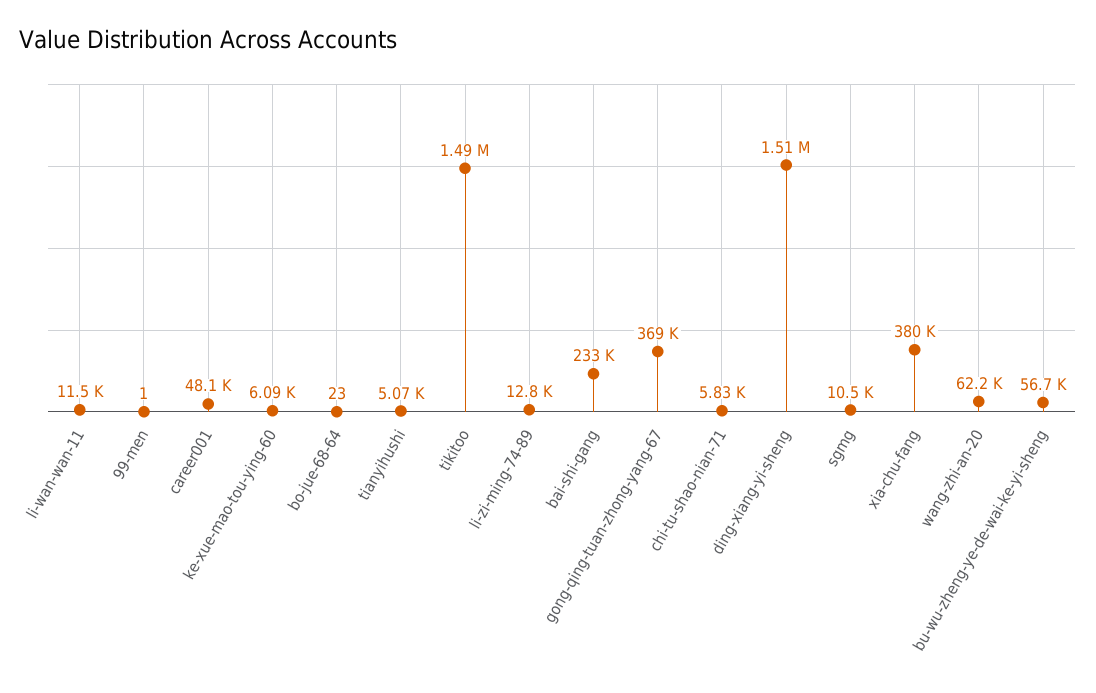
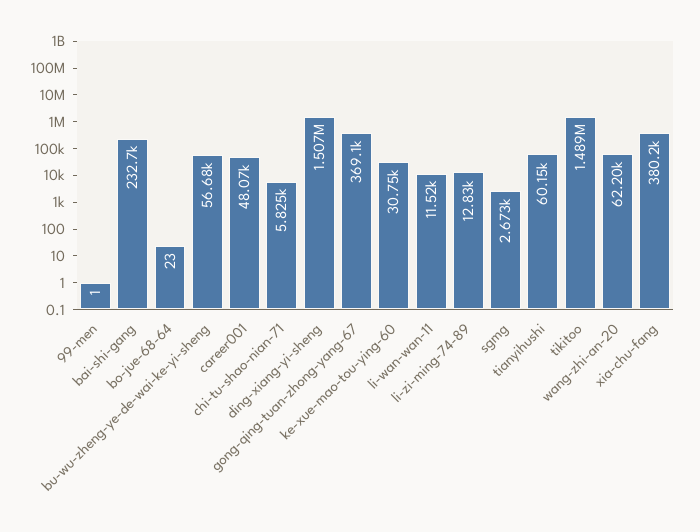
  {
    "li-wan-wan-11": 11520,
    "99-men": 1,
    "career001": 48070,
-   "ke-xue-mao-tou-ying-60": 6090,
+   "ke-xue-mao-tou-ying-60": 30750,
    "bo-jue-68-64": 23,
-   "tianyihushi": 5070,
+   "tianyihushi": 60150,
    "tikitoo": 1489000,
    "li-zi-ming-74-89": 12830,
    "bai-shi-gang": 232700,
    "gong-qing-tuan-zhong-yang-67": 369100,
    "chi-tu-shao-nian-71": 5825,
    "ding-xiang-yi-sheng": 1507000,
-   "sgmg": 10500,
+   "sgmg": 2673,
    "xia-chu-fang": 380200,
    "wang-zhi-an-20": 62200,
    "bu-wu-zheng-ye-de-wai-ke-yi-sheng": 56680
  }

